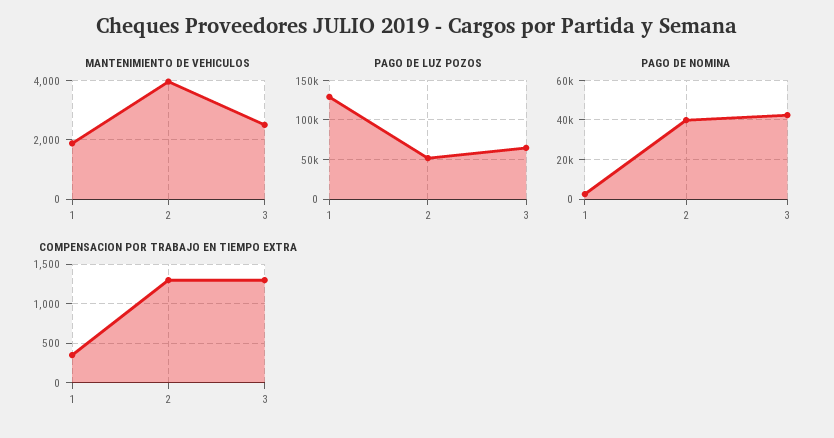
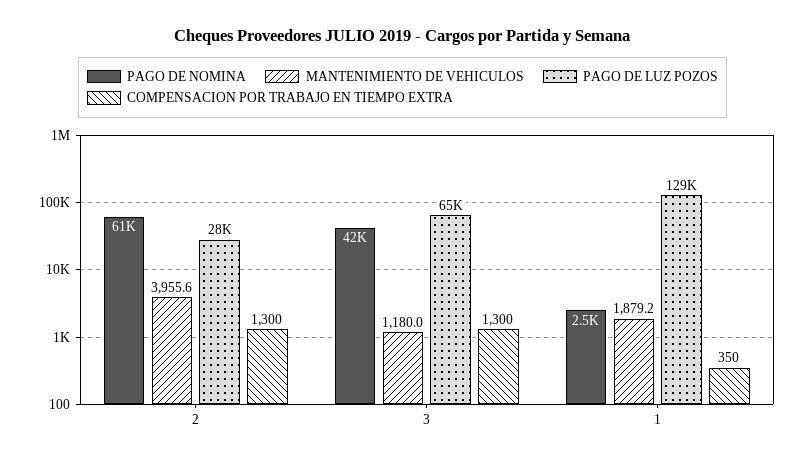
  {
    "MANTENIMIENTO DE VEHICULOS": {
      "1": 1879.2,
      "2": 3955.6,
-     "3": 2500
+     "3": 1180
    },
    "PAGO DE LUZ POZOS": {
      "1": 129000,
-     "2": 50000,
+     "2": 28000,
      "3": 65000
    },
    "PAGO DE NOMINA": {
      "1": 2500,
-     "2": 40000,
+     "2": 61000,
      "3": 42000
    },
    "COMPENSACION POR TRABAJO EN TIEMPO EXTRA": {
      "1": 350,
      "2": 1300,
      "3": 1300
    }
  }

